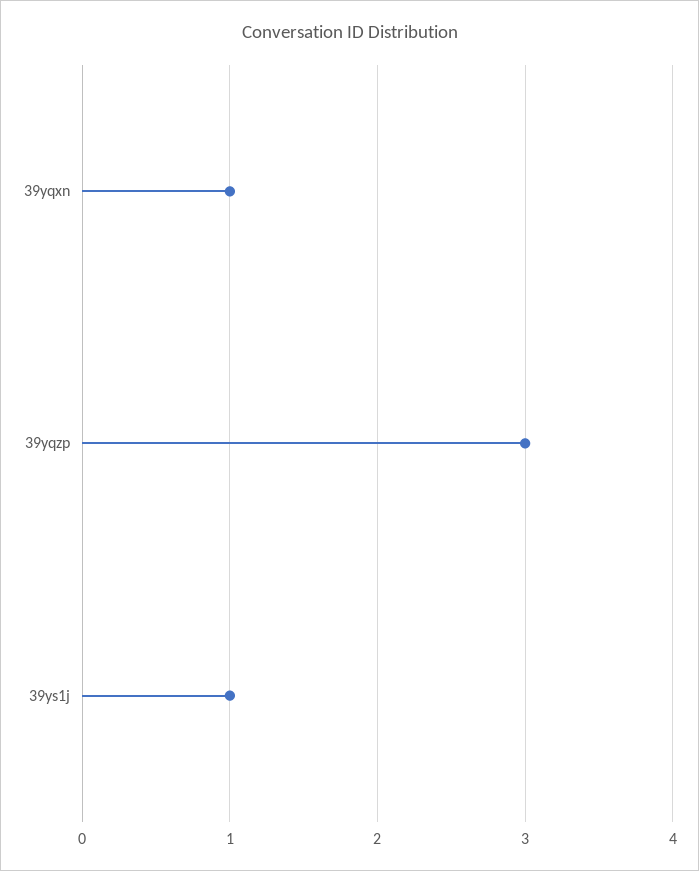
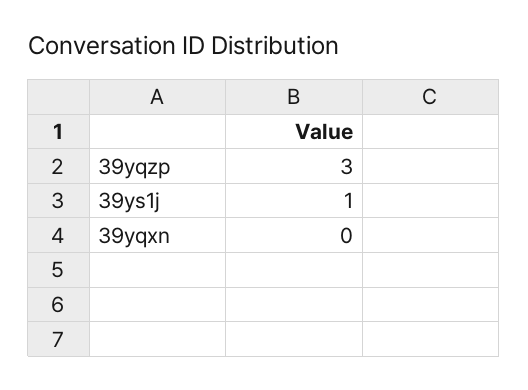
  {
-   "39yqxn": 1,
+   "39yqxn": 0,
    "39yqzp": 3,
    "39ys1j": 1
  }

